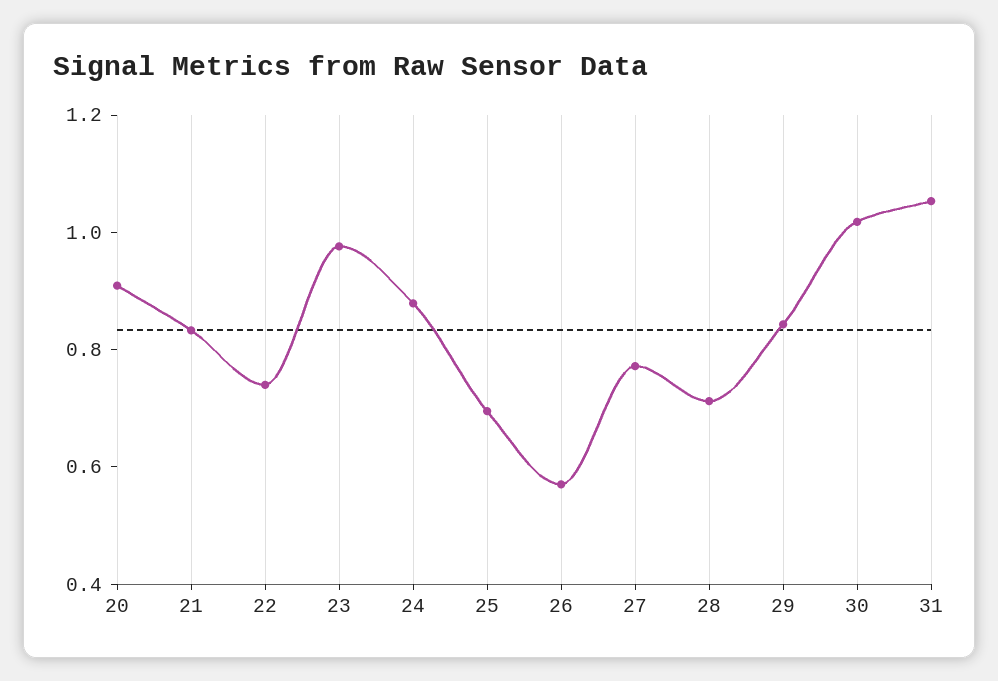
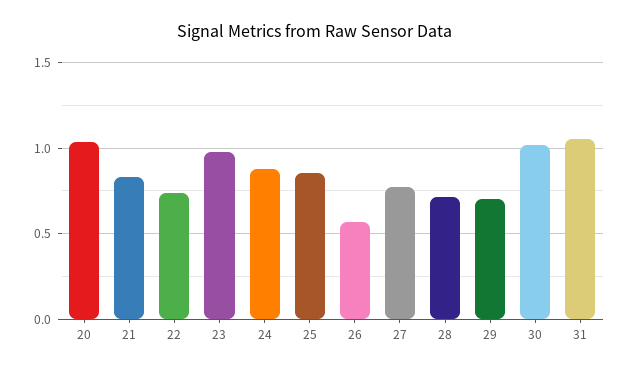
  {
-   "20": 0.9,
+   "20": 1.05,
    "21": 0.85,
    "22": 0.75,
    "23": 1,
    "24": 0.9,
-   "25": 0.7,
+   "25": 0.85,
    "26": 0.55,
    "27": 0.75,
    "28": 0.7,
-   "29": 0.85,
+   "29": 0.7,
    "30": 1,
    "31": 1.05
  }

